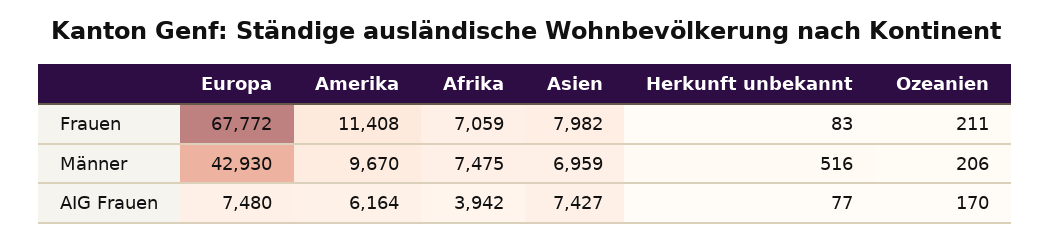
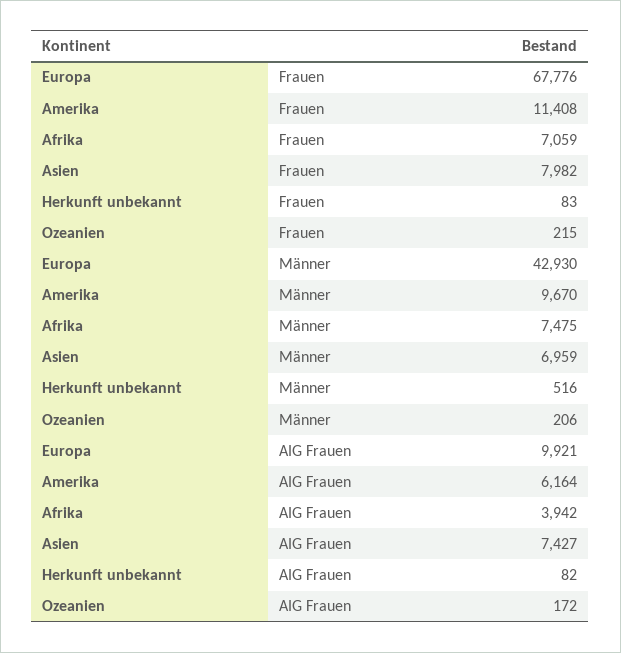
  {
    "Europa": {
-     "Frauen": 67772,
+     "Frauen": 67776,
      "Männer": 42930,
-     "AIG Frauen": 7480
+     "AIG Frauen": 9921
    },
    "Amerika": {
      "Frauen": 11408,
      "Männer": 9670,
      "AIG Frauen": 6164
    },
    "Afrika": {
      "Frauen": 7059,
      "Männer": 7475,
      "AIG Frauen": 3942
    },
    "Asien": {
      "Frauen": 7982,
      "Männer": 6959,
      "AIG Frauen": 7427
    },
    "Herkunft unbekannt": {
      "Frauen": 83,
      "Männer": 516,
-     "AIG Frauen": 77
+     "AIG Frauen": 82
    },
    "Ozeanien": {
-     "Frauen": 211,
+     "Frauen": 215,
      "Männer": 206,
-     "AIG Frauen": 170
+     "AIG Frauen": 172
    }
  }

